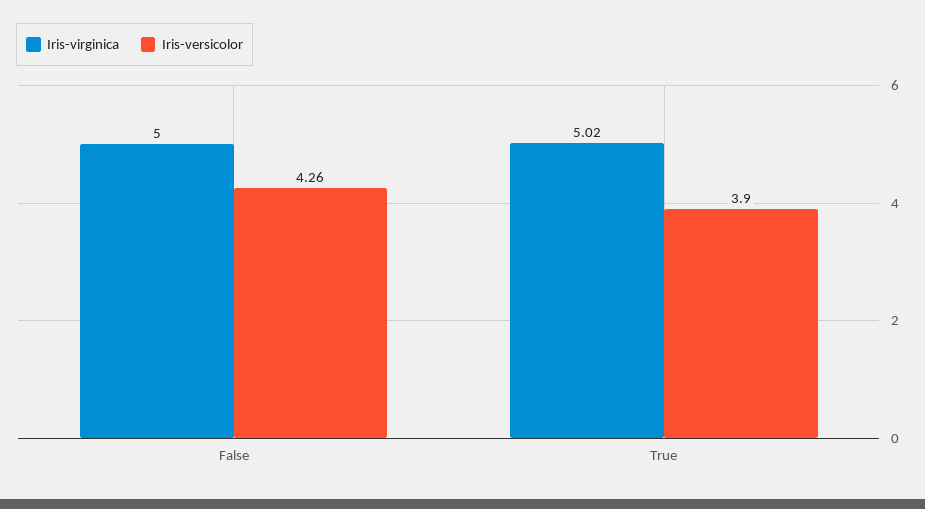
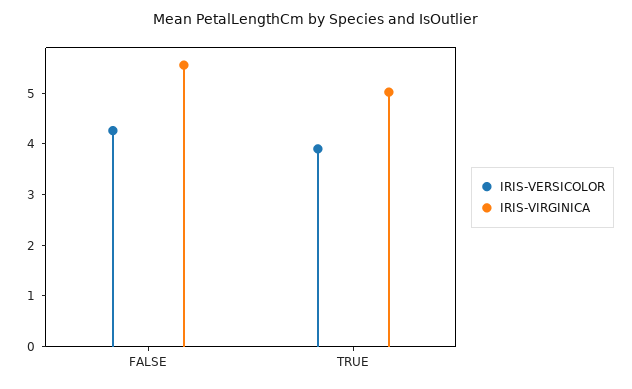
  {
    "Iris-virginica": {
-     "False": 5,
+     "False": 5.6,
      "True": 5.02
    },
    "Iris-versicolor": {
      "False": 4.26,
      "True": 3.9
    }
  }

